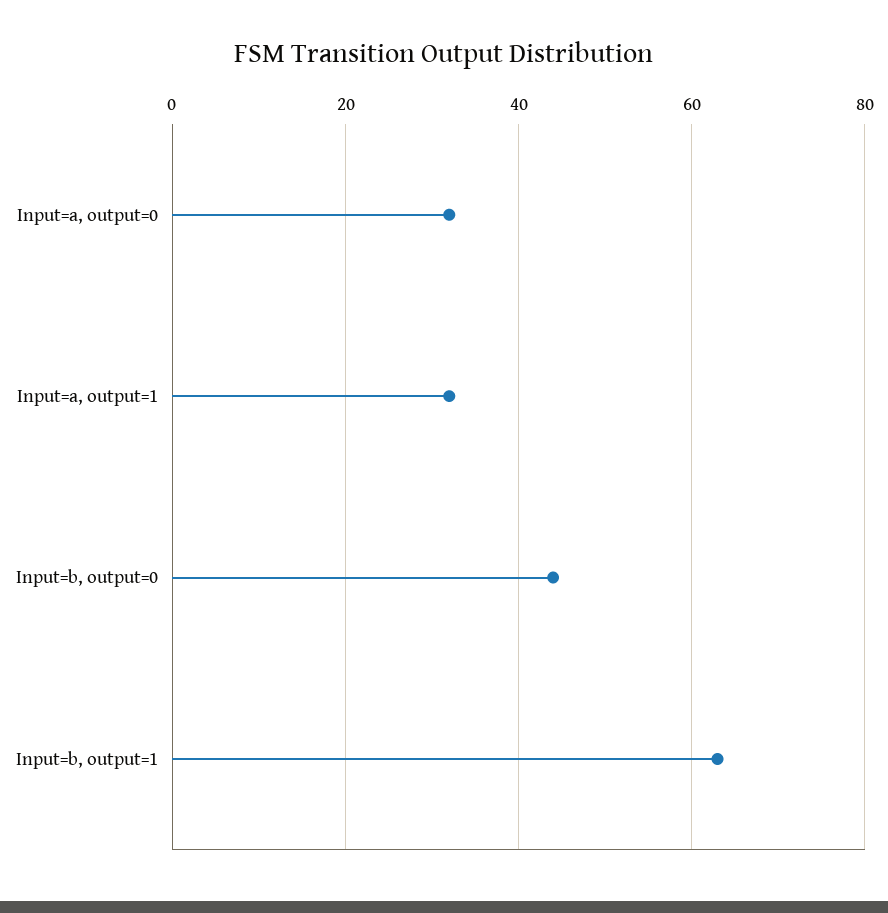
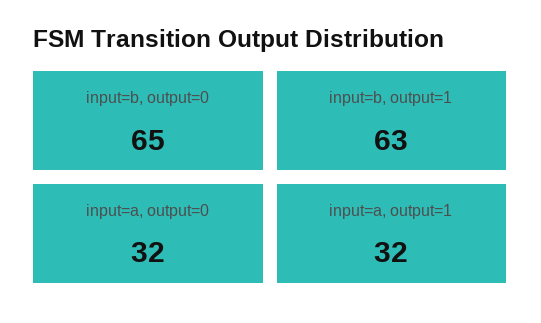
  {
    "Input=a, output=0": 32,
    "Input=a, output=1": 32,
-   "Input=b, output=0": 45,
+   "Input=b, output=0": 65,
    "Input=b, output=1": 63
  }

